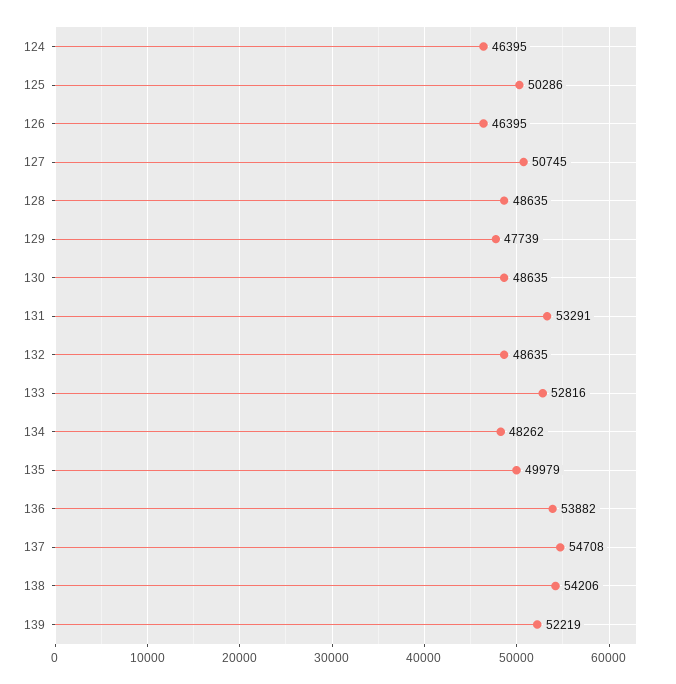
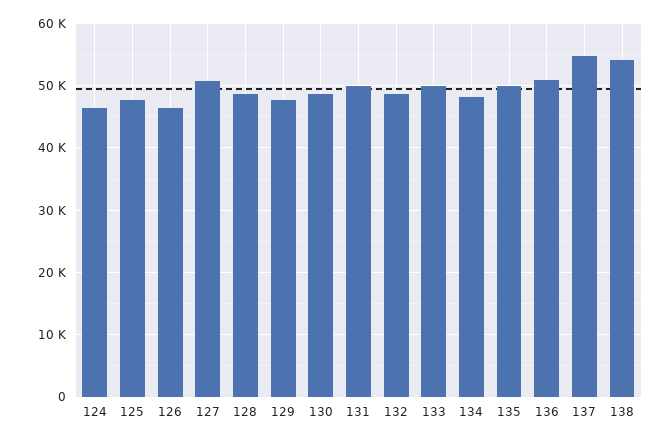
  {
    "124": 46395,
-   "125": 50286,
+   "125": 48000,
    "126": 46395,
    "127": 50745,
    "128": 48635,
    "129": 47739,
    "130": 48635,
-   "131": 53291,
+   "131": 50000,
    "132": 48635,
-   "133": 52816,
+   "133": 50000,
    "134": 48262,
    "135": 49979,
-   "136": 53882,
+   "136": 51000,
    "137": 54708,
-   "138": 54206,
+   "138": 54206
-   "139": 52219
  }

